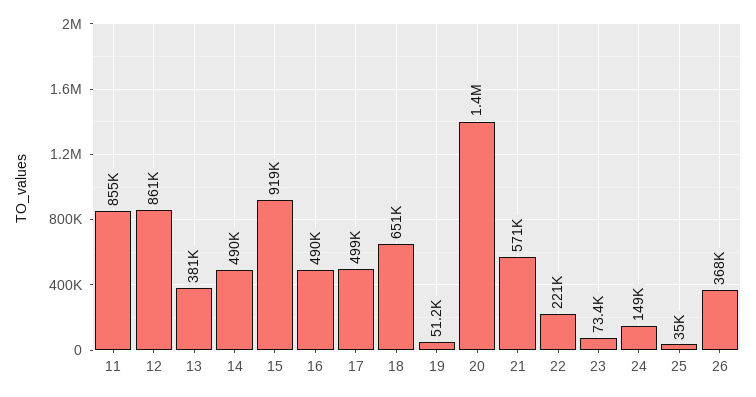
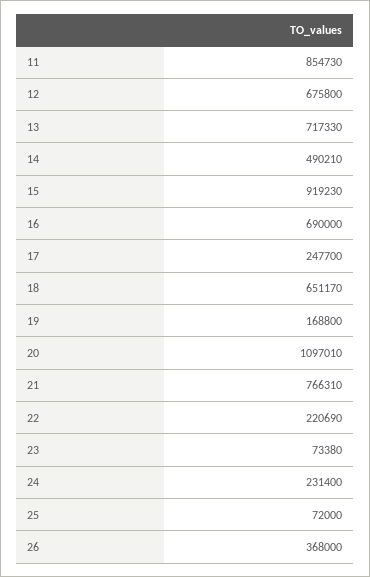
  {
    "11": 854730,
-   "12": 861000,
+   "12": 675800,
-   "13": 381000,
+   "13": 717330,
    "14": 490210,
    "15": 919230,
-   "16": 490000,
+   "16": 690000,
-   "17": 499000,
+   "17": 247700,
    "18": 651170,
-   "19": 51200,
+   "19": 168800,
-   "20": 1400000,
+   "20": 1097010,
-   "21": 571000,
+   "21": 766310,
    "22": 220690,
    "23": 73380,
-   "24": 149000,
+   "24": 231400,
-   "25": 35000,
+   "25": 72000,
    "26": 368000
  }

